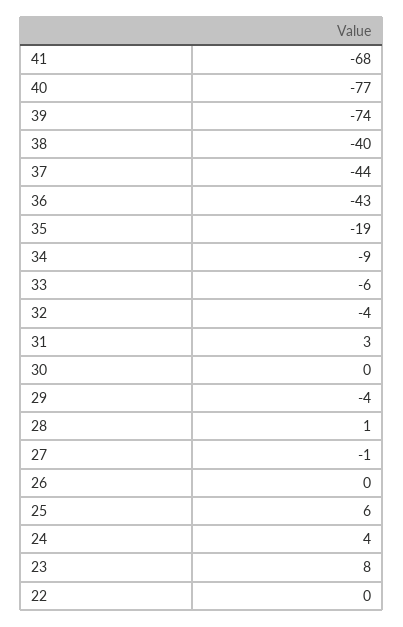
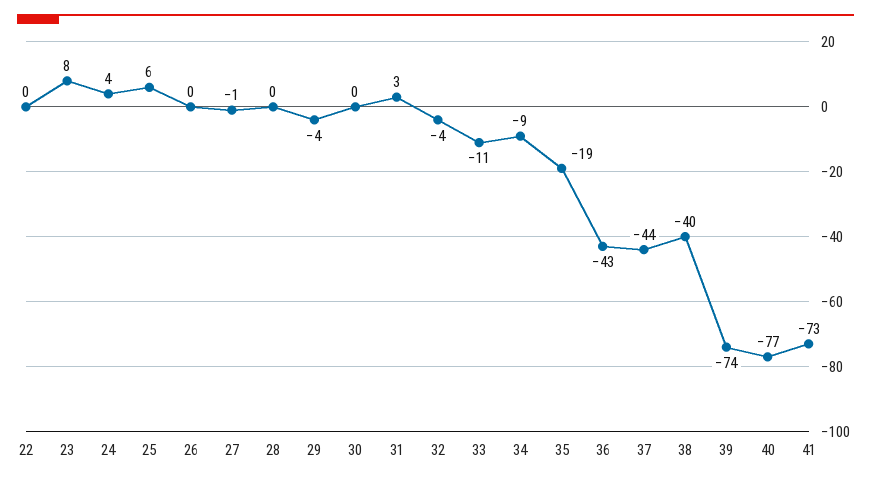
  {
-   "41": -68,
+   "41": -73,
    "40": -77,
    "39": -74,
    "38": -40,
    "37": -44,
    "36": -43,
    "35": -19,
    "34": -9,
-   "33": -6,
+   "33": -11,
    "32": -4,
    "31": 3,
    "30": 0,
    "29": -4,
-   "28": 1,
+   "28": 0,
    "27": -1,
    "26": 0,
    "25": 6,
    "24": 4,
    "23": 8,
    "22": 0
  }

